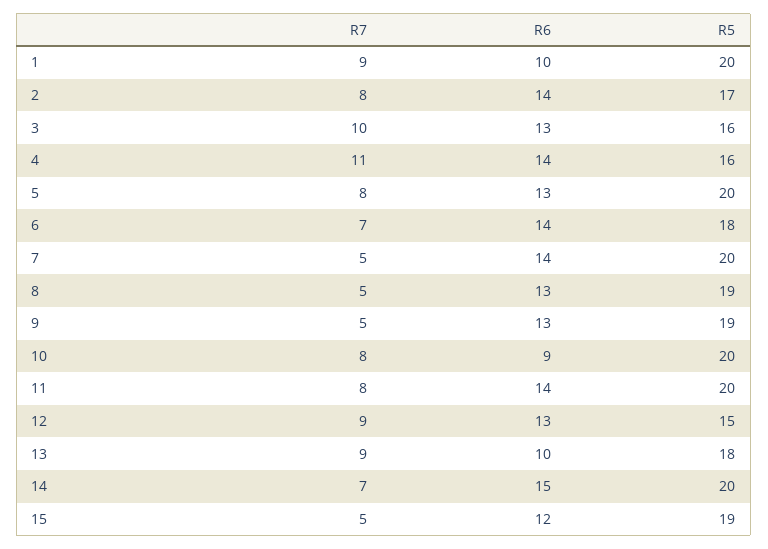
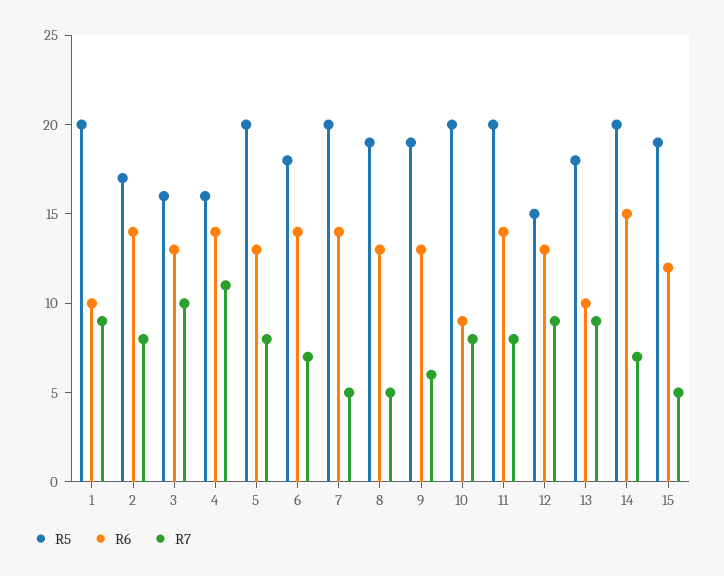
  {
    "R7": {
      "1": 9,
      "2": 8,
      "3": 10,
      "4": 11,
      "5": 8,
      "6": 7,
      "7": 5,
      "8": 5,
-     "9": 5,
+     "9": 6,
      "10": 8,
      "11": 8,
      "12": 9,
      "13": 9,
      "14": 7,
      "15": 5
    },
    "R6": {
      "1": 10,
      "2": 14,
      "3": 13,
      "4": 14,
      "5": 13,
      "6": 14,
      "7": 14,
      "8": 13,
      "9": 13,
      "10": 9,
      "11": 14,
      "12": 13,
      "13": 10,
      "14": 15,
      "15": 12
    },
    "R5": {
      "1": 20,
      "2": 17,
      "3": 16,
      "4": 16,
      "5": 20,
      "6": 18,
      "7": 20,
      "8": 19,
      "9": 19,
      "10": 20,
      "11": 20,
      "12": 15,
      "13": 18,
      "14": 20,
      "15": 19
    }
  }

